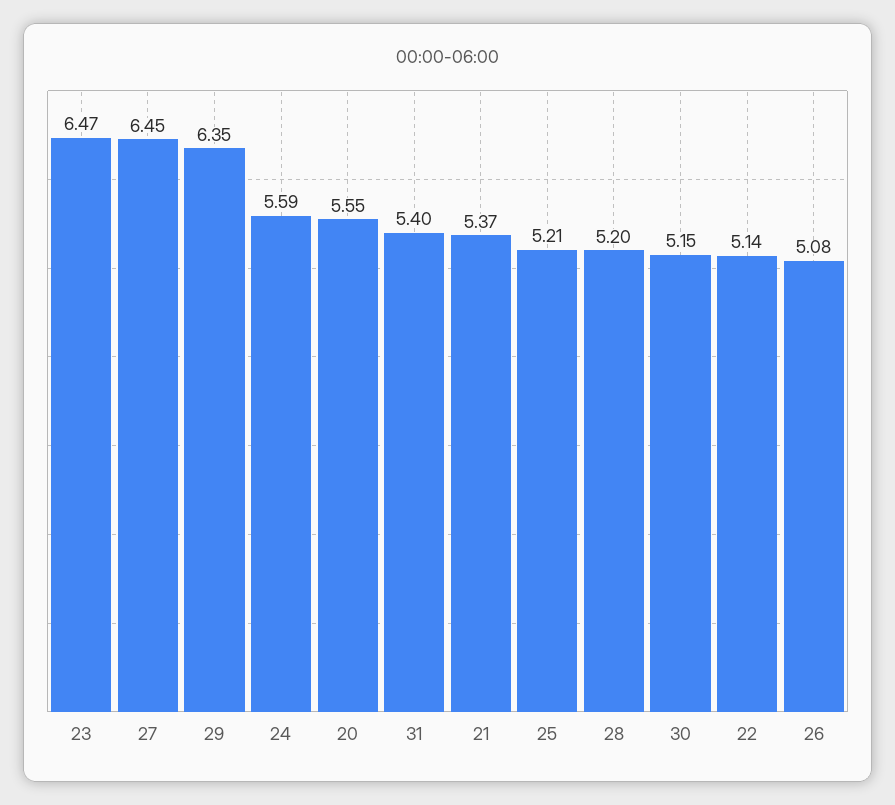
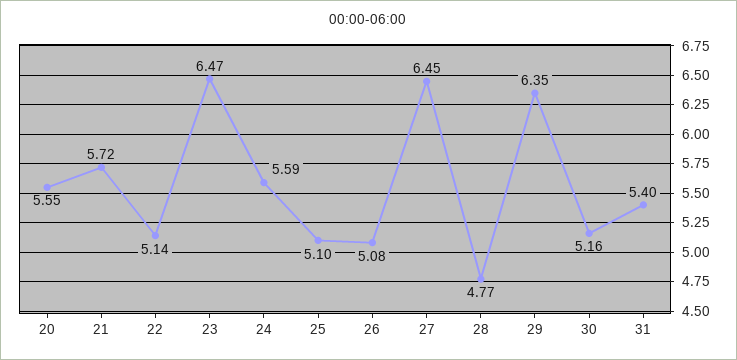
  {
    "23": 6.47,
    "27": 6.45,
    "29": 6.35,
    "24": 5.59,
    "20": 5.55,
    "31": 5.4,
-   "21": 5.37,
+   "21": 5.72,
-   "25": 5.21,
+   "25": 5.1,
-   "28": 5.2,
+   "28": 4.77,
-   "30": 5.15,
+   "30": 5.16,
    "22": 5.14,
    "26": 5.08
  }

